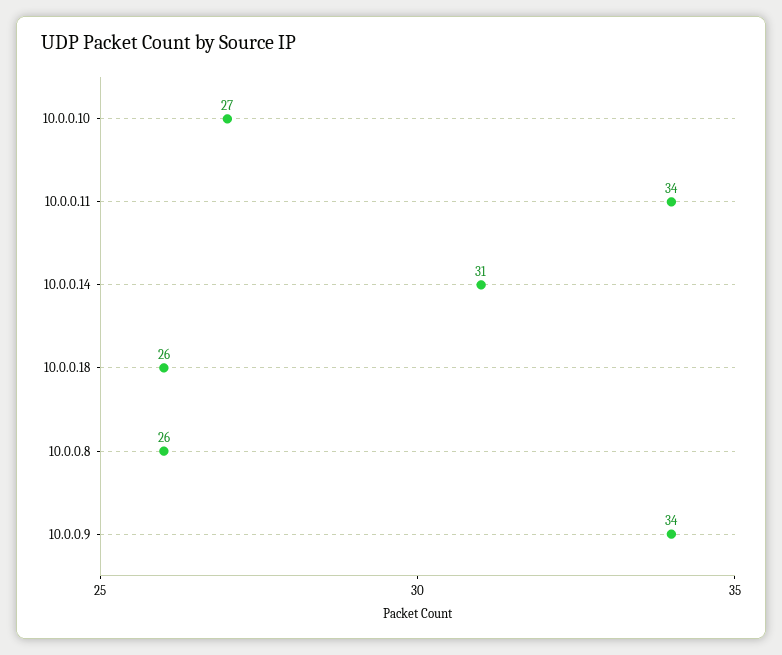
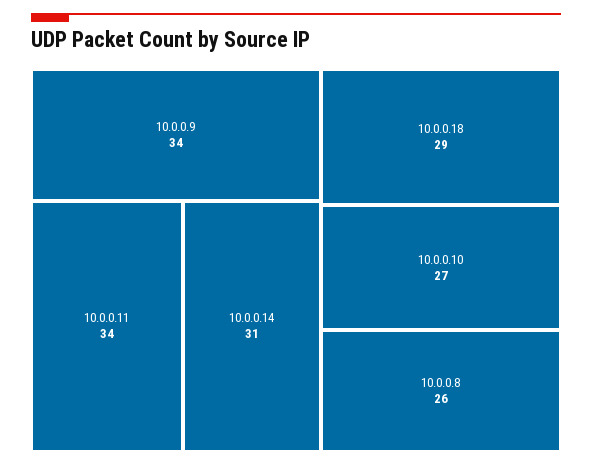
  {
    "10.0.0.10": 27,
    "10.0.0.11": 34,
    "10.0.0.14": 31,
-   "10.0.0.18": 26,
+   "10.0.0.18": 29,
    "10.0.0.8": 26,
    "10.0.0.9": 34
  }

